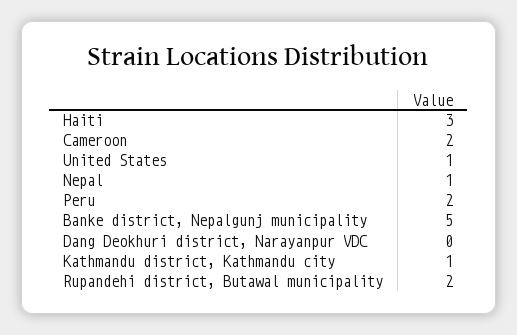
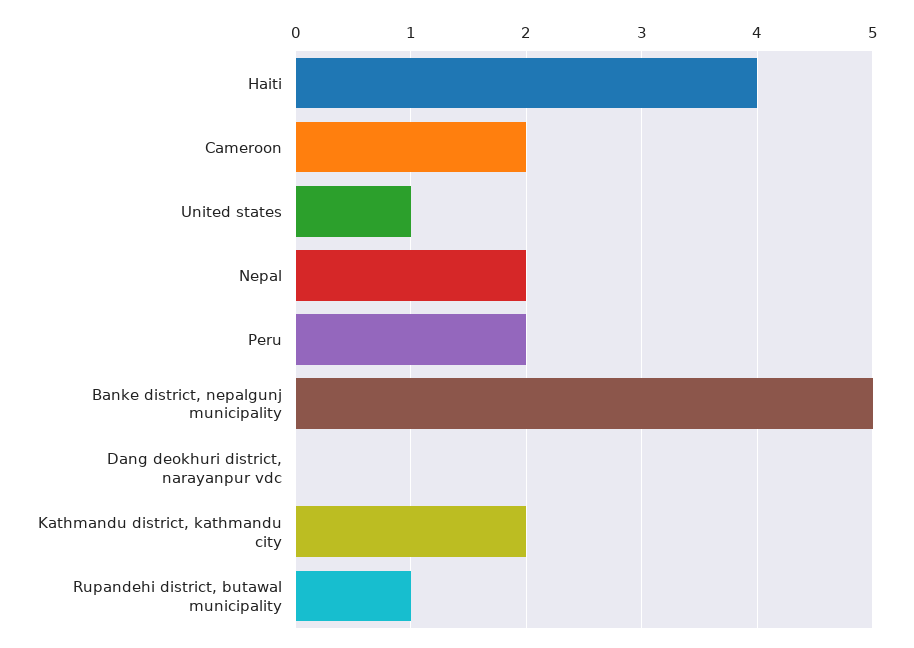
  {
-   "Haiti": 3,
+   "Haiti": 4,
    "Cameroon": 2,
    "United States": 1,
-   "Nepal": 1,
+   "Nepal": 2,
    "Peru": 2,
    "Banke district, Nepalgunj municipality": 5,
    "Dang Deokhuri district, Narayanpur VDC": 0,
-   "Kathmandu district, Kathmandu city": 1,
+   "Kathmandu district, Kathmandu city": 2,
-   "Rupandehi district, Butawal municipality": 2
+   "Rupandehi district, Butawal municipality": 1
  }

